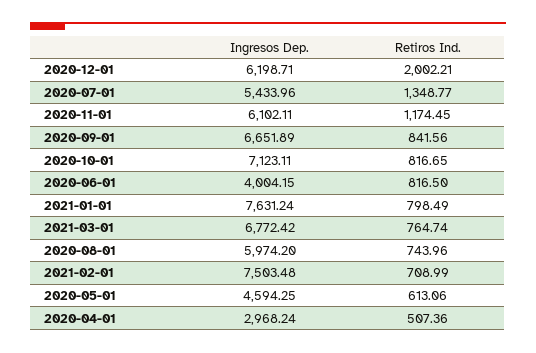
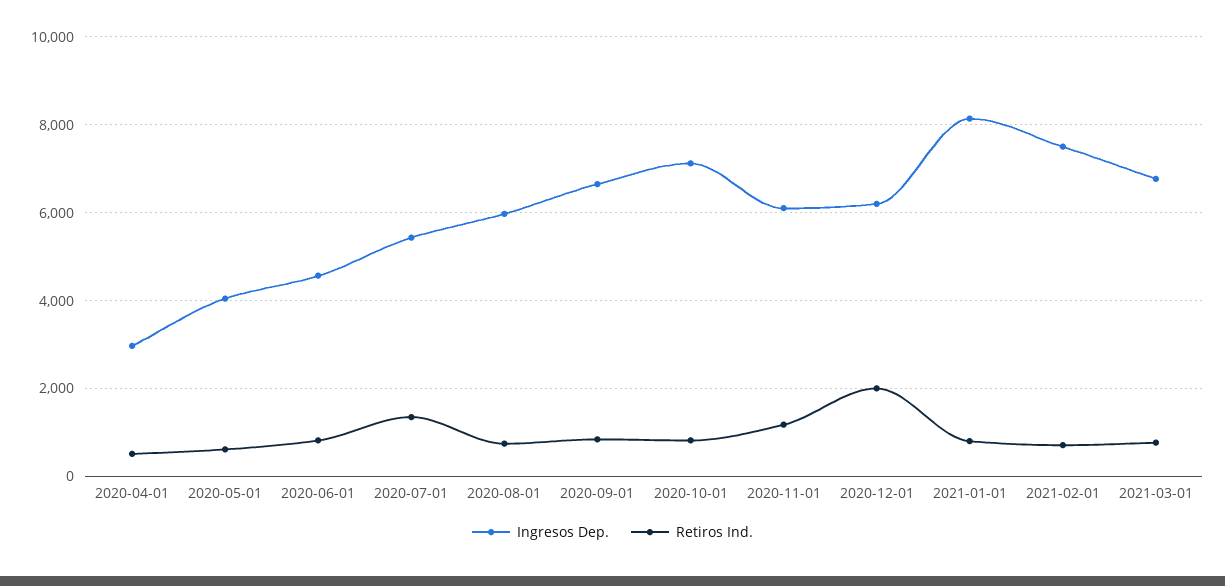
  {
    "Ingresos Dep.": {
      "2020-12-01": 6198.71,
      "2020-07-01": 5433.96,
      "2020-11-01": 6102.11,
      "2020-09-01": 6651.89,
      "2020-10-01": 7123.11,
-     "2020-06-01": 4004.15,
+     "2020-06-01": 4600,
-     "2021-01-01": 7631.24,
+     "2021-01-01": 8200,
      "2021-03-01": 6772.42,
      "2020-08-01": 5974.2,
      "2021-02-01": 7503.48,
-     "2020-05-01": 4594.25,
+     "2020-05-01": 4000,
      "2020-04-01": 2968.24
    },
    "Retiros Ind.": {
      "2020-12-01": 2002.21,
      "2020-07-01": 1348.77,
      "2020-11-01": 1174.45,
      "2020-09-01": 841.56,
      "2020-10-01": 816.65,
      "2020-06-01": 816.5,
      "2021-01-01": 798.49,
      "2021-03-01": 764.74,
      "2020-08-01": 743.96,
      "2021-02-01": 708.99,
      "2020-05-01": 613.06,
      "2020-04-01": 507.36
    }
  }

